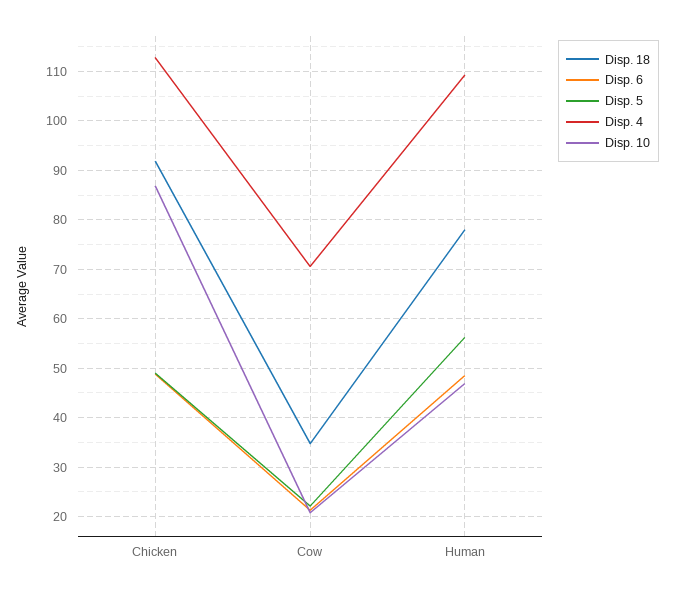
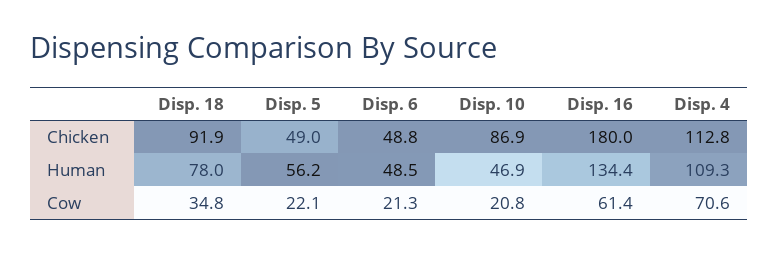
  {
    "Disp. 18": {
      "Chicken": 91.9,
      "Cow": 34.8,
      "Human": 78
    },
    "Disp. 6": {
      "Chicken": 48.8,
      "Cow": 21.3,
      "Human": 48.5
    },
    "Disp. 5": {
      "Chicken": 49,
      "Cow": 22.1,
      "Human": 56.2
    },
    "Disp. 4": {
      "Chicken": 112.8,
      "Cow": 70.6,
      "Human": 109.3
    },
    "Disp. 10": {
      "Chicken": 86.9,
      "Cow": 20.8,
      "Human": 46.9
-   }
+   },
+   "Disp. 16": {
+     "Chicken": 180,
+     "Human": 134.4,
+     "Cow": 61.4
+   }
  }

